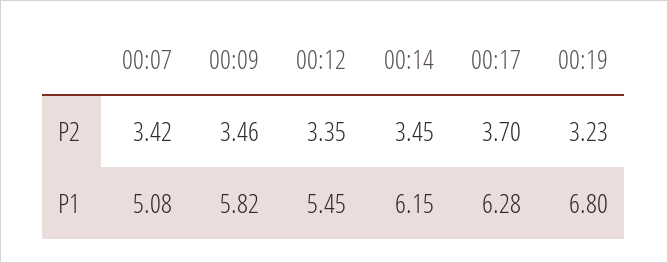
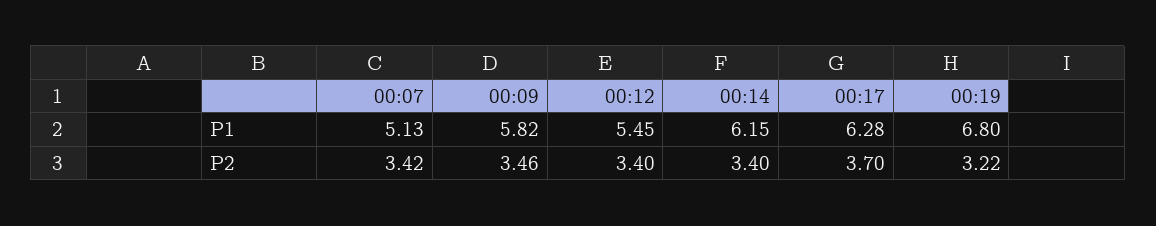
  {
    "00:07": {
      "P2": 3.42,
-     "P1": 5.08
+     "P1": 5.13
    },
    "00:09": {
      "P2": 3.46,
      "P1": 5.82
    },
    "00:12": {
-     "P2": 3.35,
+     "P2": 3.4,
      "P1": 5.45
    },
    "00:14": {
-     "P2": 3.45,
+     "P2": 3.4,
      "P1": 6.15
    },
    "00:17": {
      "P2": 3.7,
      "P1": 6.28
    },
    "00:19": {
-     "P2": 3.23,
+     "P2": 3.22,
      "P1": 6.8
    }
  }

